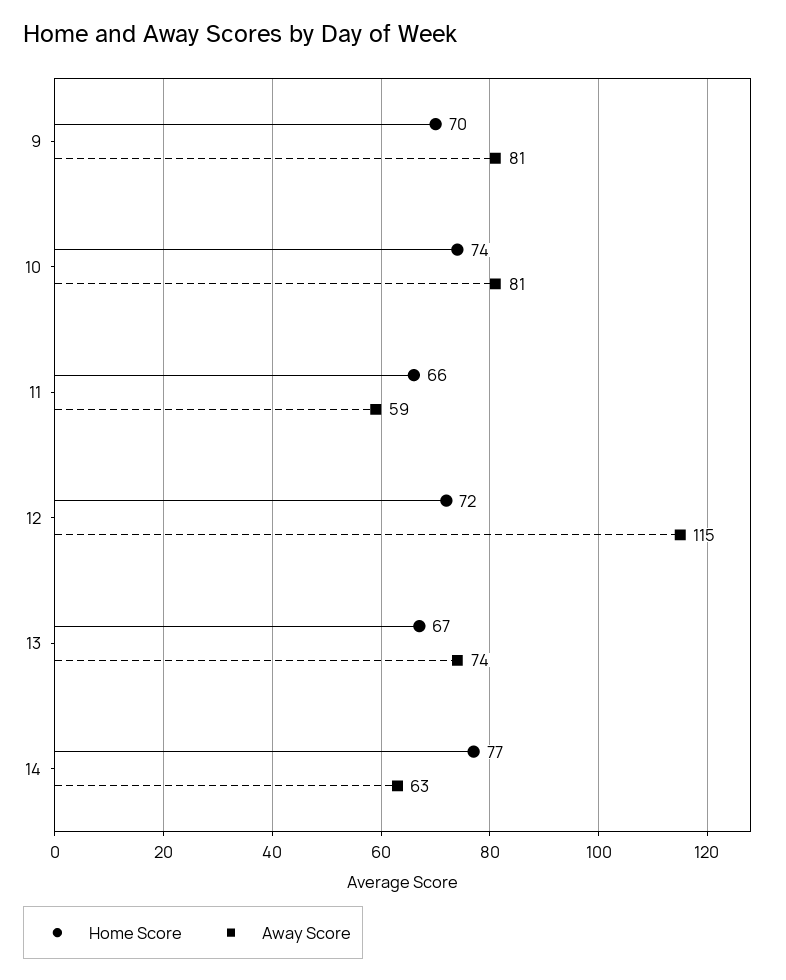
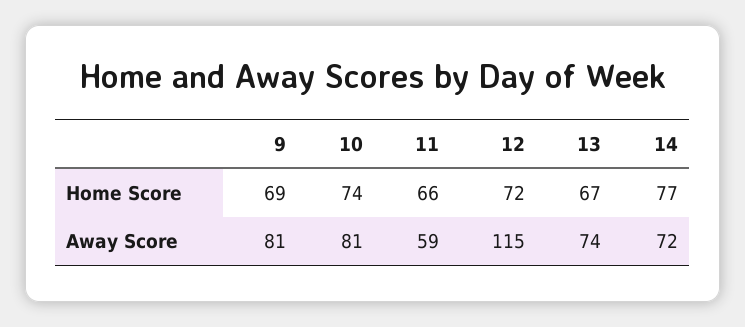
  {
    "Home Score": {
-     "9": 70,
+     "9": 69,
      "10": 74,
      "11": 66,
      "12": 72,
      "13": 67,
      "14": 77
    },
    "Away Score": {
      "9": 81,
      "10": 81,
      "11": 59,
      "12": 115,
      "13": 74,
-     "14": 63
+     "14": 72
    }
  }

